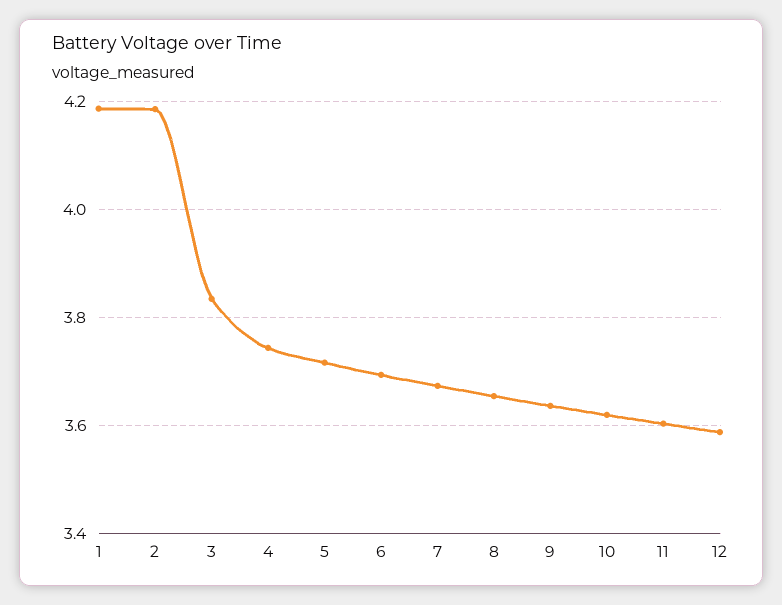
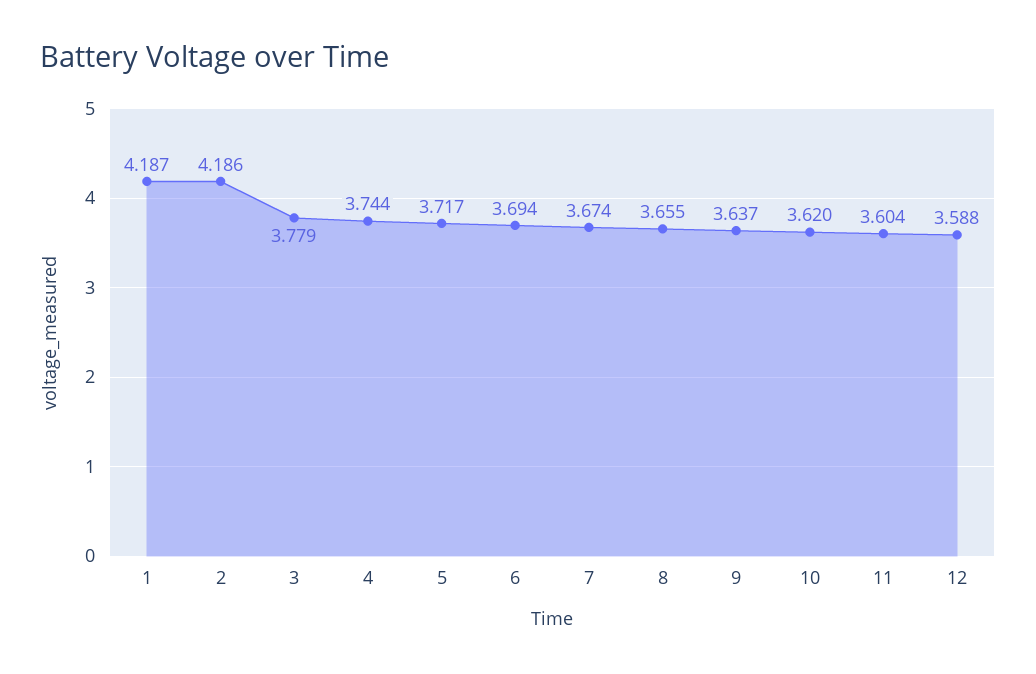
  {
    "1": 4.187,
    "2": 4.186,
-   "3": 3.84,
+   "3": 3.779,
    "4": 3.744,
    "5": 3.717,
    "6": 3.694,
    "7": 3.674,
    "8": 3.655,
    "9": 3.637,
    "10": 3.62,
    "11": 3.604,
    "12": 3.588
  }

